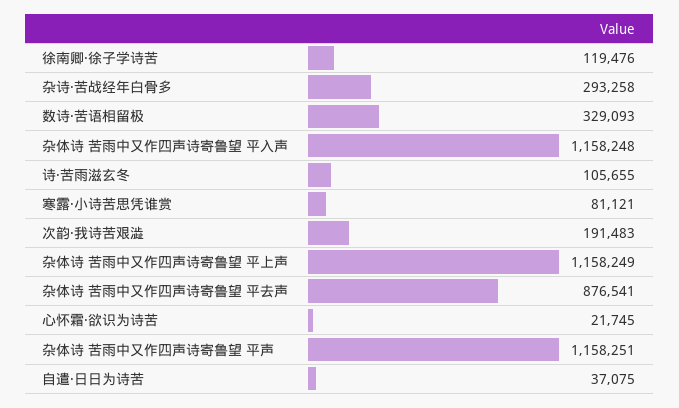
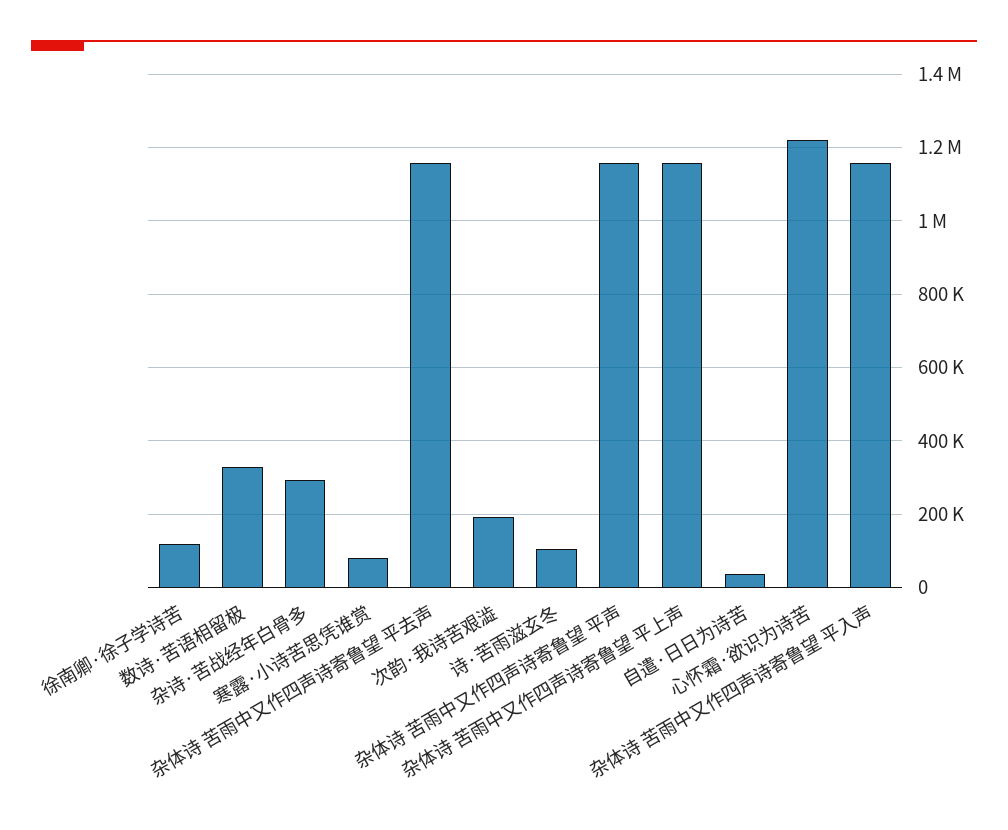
  {
    "徐南卿·徐子学诗苦": 119476,
    "杂诗·苦战经年白骨多": 293258,
    "数诗·苦语相留极": 329093,
    "杂体诗 苦雨中又作四声诗寄鲁望 平入声": 1158248,
    "诗·苦雨滋玄冬": 105655,
    "寒露·小诗苦思凭谁赏": 81121,
    "次韵·我诗苦艰澁": 191483,
    "杂体诗 苦雨中又作四声诗寄鲁望 平上声": 1158249,
-   "杂体诗 苦雨中又作四声诗寄鲁望 平去声": 876541,
+   "杂体诗 苦雨中又作四声诗寄鲁望 平去声": 1160000,
-   "心怀霜·欲识为诗苦": 21745,
+   "心怀霜·欲识为诗苦": 1220000,
    "杂体诗 苦雨中又作四声诗寄鲁望 平声": 1158251,
    "自遣·日日为诗苦": 37075
  }

